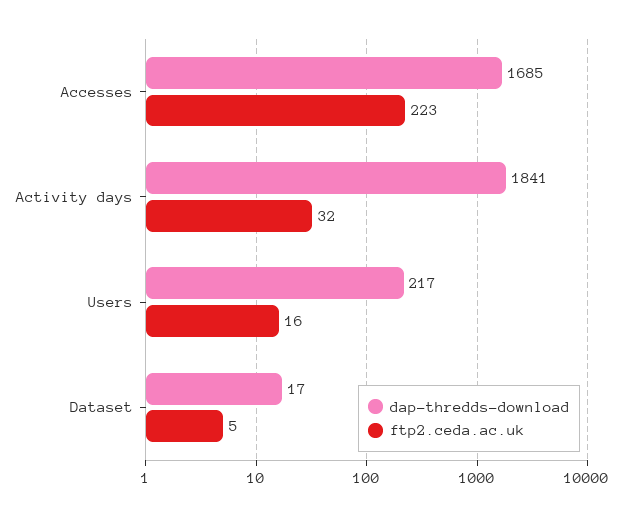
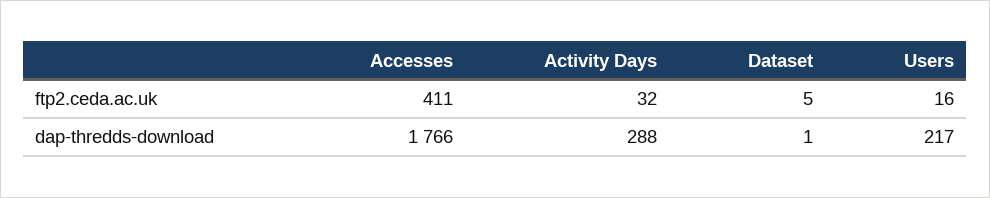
  {
    "dap-thredds-download": {
-     "Accesses": 1685,
+     "Accesses": 1766,
-     "Activity days": 1841,
+     "Activity days": 288,
      "Users": 217,
-     "Dataset": 17
+     "Dataset": 1
    },
    "ftp2.ceda.ac.uk": {
-     "Accesses": 223,
+     "Accesses": 411,
      "Activity days": 32,
      "Users": 16,
      "Dataset": 5
    }
  }

